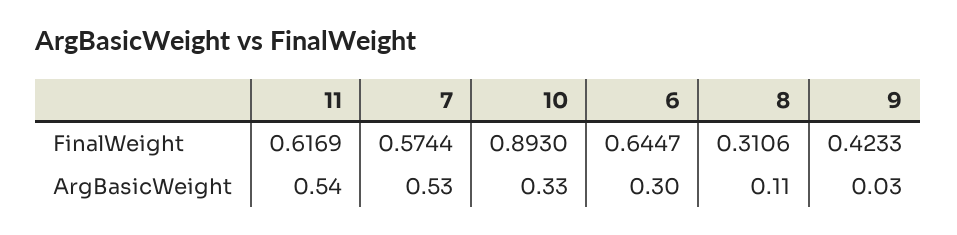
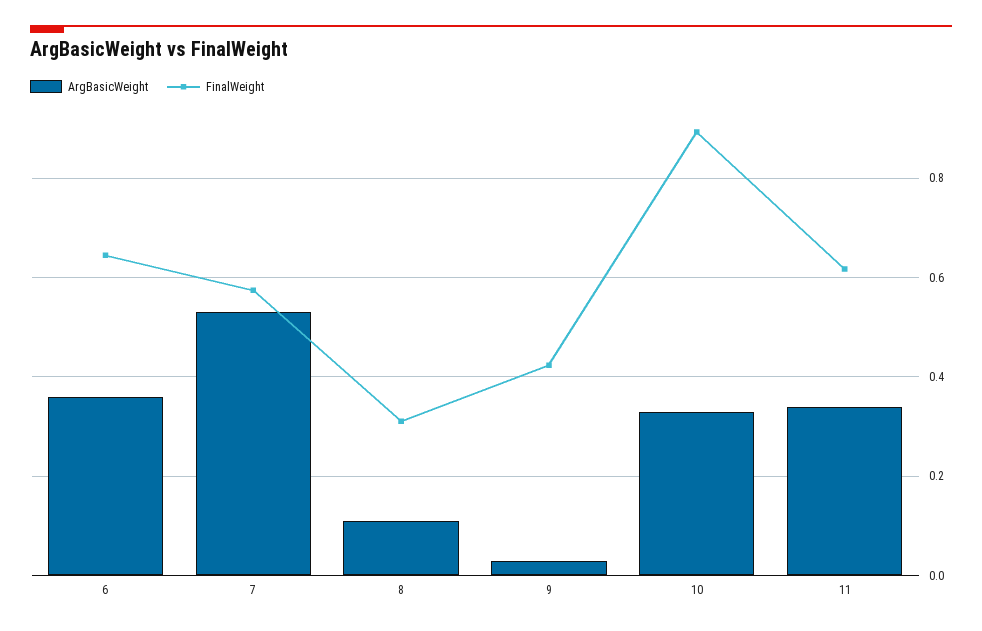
  {
    "FinalWeight": {
      "11": 0.6169,
      "7": 0.5744,
      "10": 0.893,
      "6": 0.6447,
      "8": 0.3106,
      "9": 0.4233
    },
    "ArgBasicWeight": {
-     "11": 0.54,
+     "11": 0.34,
      "7": 0.53,
      "10": 0.33,
-     "6": 0.3,
+     "6": 0.36,
      "8": 0.11,
      "9": 0.03
    }
  }

